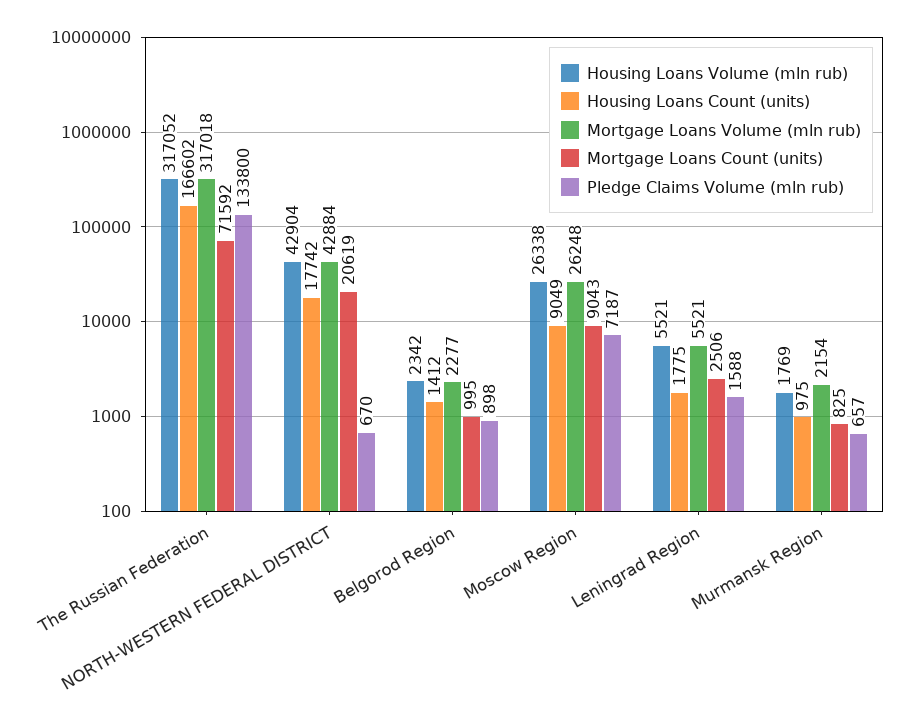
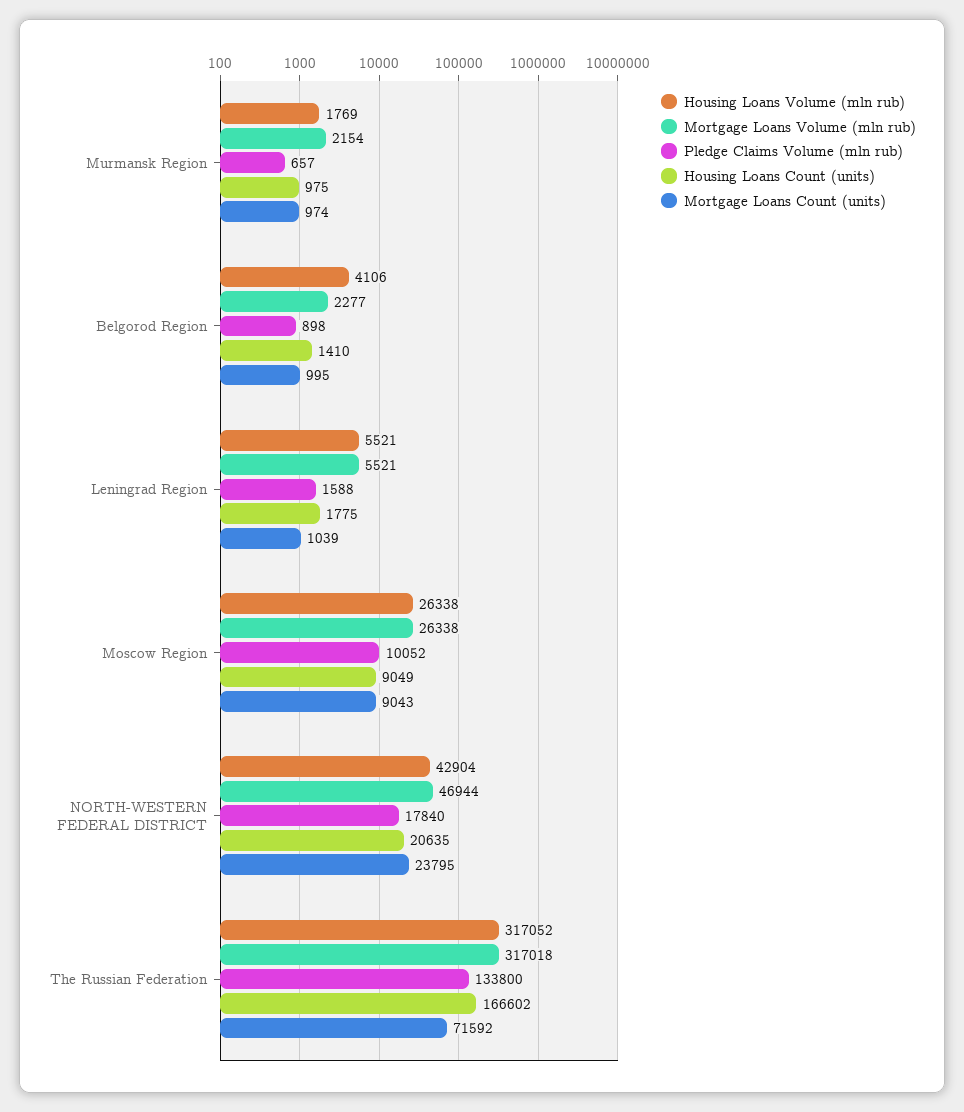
  {
    "Housing Loans Volume (mln rub)": {
      "The Russian Federation": 317052,
      "NORTH-WESTERN FEDERAL DISTRICT": 42904,
-     "Belgorod Region": 2342,
+     "Belgorod Region": 4106,
      "Moscow Region": 26338,
      "Leningrad Region": 5521,
      "Murmansk Region": 1769
    },
    "Housing Loans Count (units)": {
      "The Russian Federation": 166602,
-     "NORTH-WESTERN FEDERAL DISTRICT": 17742,
+     "NORTH-WESTERN FEDERAL DISTRICT": 20635,
-     "Belgorod Region": 1412,
+     "Belgorod Region": 1410,
      "Moscow Region": 9049,
      "Leningrad Region": 1775,
      "Murmansk Region": 975
    },
    "Mortgage Loans Volume (mln rub)": {
      "The Russian Federation": 317018,
-     "NORTH-WESTERN FEDERAL DISTRICT": 42884,
+     "NORTH-WESTERN FEDERAL DISTRICT": 46944,
      "Belgorod Region": 2277,
-     "Moscow Region": 26248,
+     "Moscow Region": 26338,
      "Leningrad Region": 5521,
      "Murmansk Region": 2154
    },
    "Mortgage Loans Count (units)": {
      "The Russian Federation": 71592,
-     "NORTH-WESTERN FEDERAL DISTRICT": 20619,
+     "NORTH-WESTERN FEDERAL DISTRICT": 23795,
      "Belgorod Region": 995,
      "Moscow Region": 9043,
-     "Leningrad Region": 2506,
+     "Leningrad Region": 1039,
-     "Murmansk Region": 825
+     "Murmansk Region": 974
    },
    "Pledge Claims Volume (mln rub)": {
      "The Russian Federation": 133800,
-     "NORTH-WESTERN FEDERAL DISTRICT": 670,
+     "NORTH-WESTERN FEDERAL DISTRICT": 17840,
      "Belgorod Region": 898,
-     "Moscow Region": 7187,
+     "Moscow Region": 10052,
      "Leningrad Region": 1588,
      "Murmansk Region": 657
    }
  }

